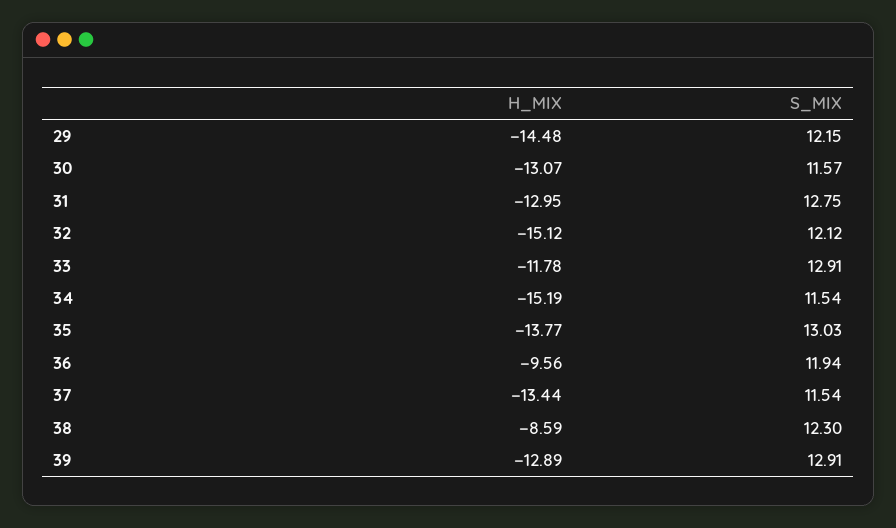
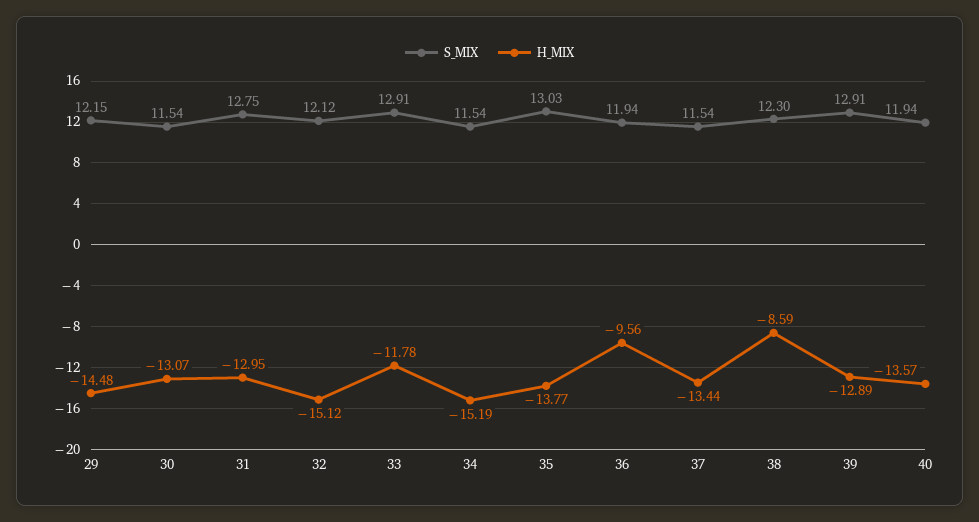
  {
    "H_MIX": {
      "29": -14.48,
      "30": -13.07,
      "31": -12.95,
      "32": -15.12,
      "33": -11.78,
      "34": -15.19,
      "35": -13.77,
      "36": -9.56,
      "37": -13.44,
      "38": -8.59,
-     "39": -12.89
+     "39": -12.89,
+     "40": -13.57
    },
    "S_MIX": {
      "29": 12.15,
-     "30": 11.57,
+     "30": 11.54,
      "31": 12.75,
      "32": 12.12,
      "33": 12.91,
      "34": 11.54,
      "35": 13.03,
      "36": 11.94,
      "37": 11.54,
      "38": 12.3,
-     "39": 12.91
+     "39": 12.91,
+     "40": 11.94
    }
  }

